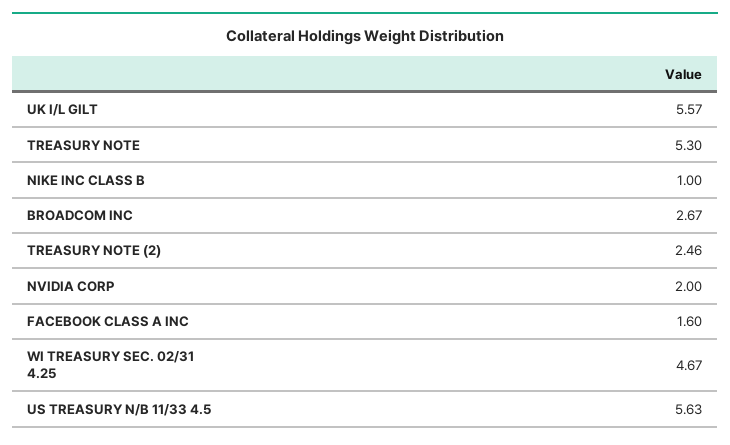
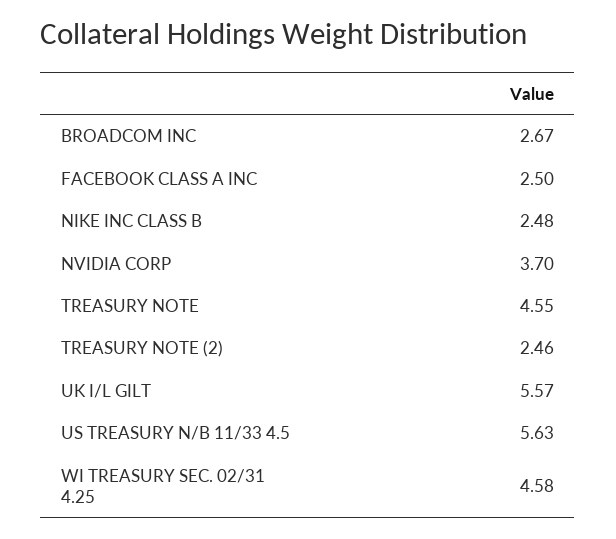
  {
    "UK I/L GILT": 5.57,
-   "TREASURY NOTE": 5.3,
+   "TREASURY NOTE": 4.55,
-   "NIKE INC CLASS B": 1,
+   "NIKE INC CLASS B": 2.48,
    "BROADCOM INC": 2.67,
    "TREASURY NOTE (2)": 2.46,
-   "NVIDIA CORP": 2,
+   "NVIDIA CORP": 3.7,
-   "FACEBOOK CLASS A INC": 1.6,
+   "FACEBOOK CLASS A INC": 2.5,
-   "WI TREASURY SEC. 02/31 4.25": 4.67,
+   "WI TREASURY SEC. 02/31 4.25": 4.58,
    "US TREASURY N/B 11/33 4.5": 5.63
  }

